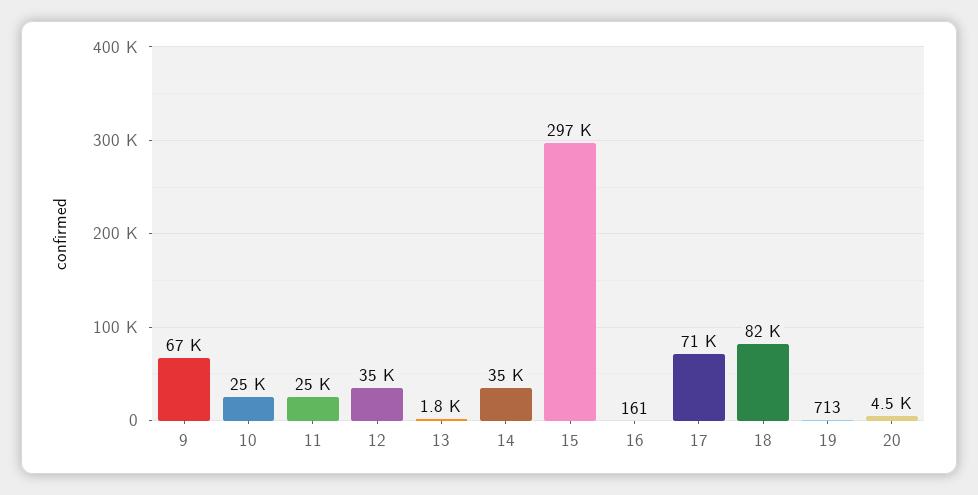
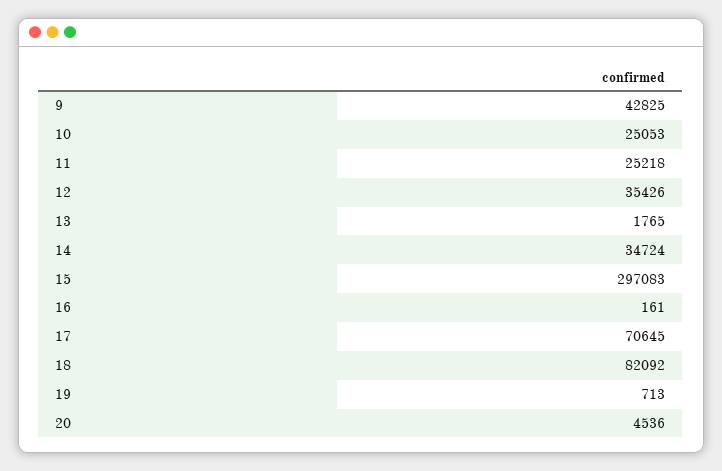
  {
-   "9": 67000,
+   "9": 42825,
    "10": 25053,
    "11": 25218,
    "12": 35426,
    "13": 1765,
    "14": 34724,
    "15": 297083,
    "16": 161,
    "17": 70645,
    "18": 82092,
    "19": 713,
    "20": 4536
  }

